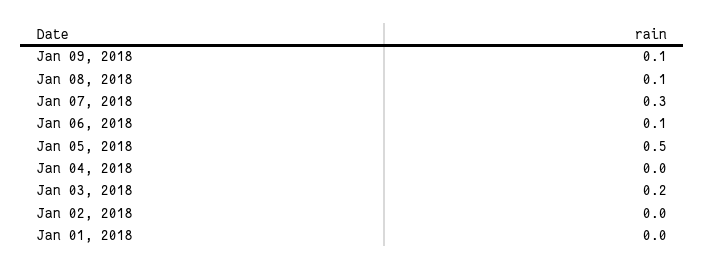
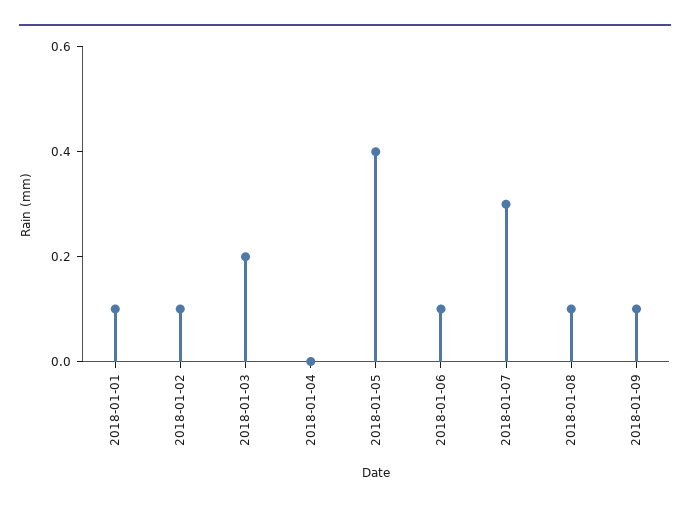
  {
    "Jan 09, 2018": 0.1,
    "Jan 08, 2018": 0.1,
    "Jan 07, 2018": 0.3,
    "Jan 06, 2018": 0.1,
-   "Jan 05, 2018": 0.5,
+   "Jan 05, 2018": 0.4,
    "Jan 04, 2018": 0,
    "Jan 03, 2018": 0.2,
-   "Jan 02, 2018": 0,
+   "Jan 02, 2018": 0.1,
-   "Jan 01, 2018": 0
+   "Jan 01, 2018": 0.1
  }

